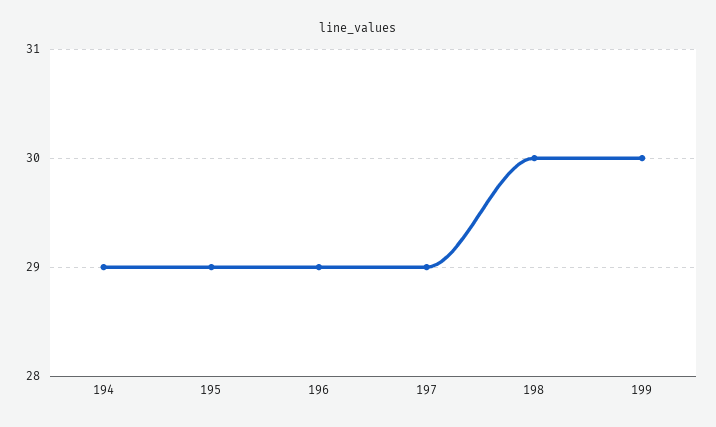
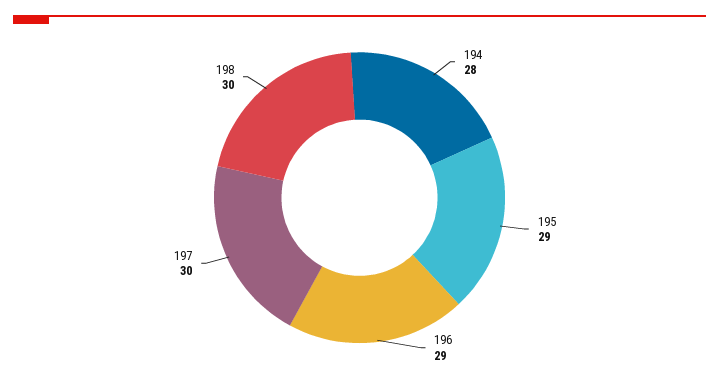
  {
-   "194": 29,
+   "194": 28,
    "195": 29,
    "196": 29,
-   "197": 29,
+   "197": 30,
-   "198": 30,
+   "198": 30
-   "199": 30
  }

